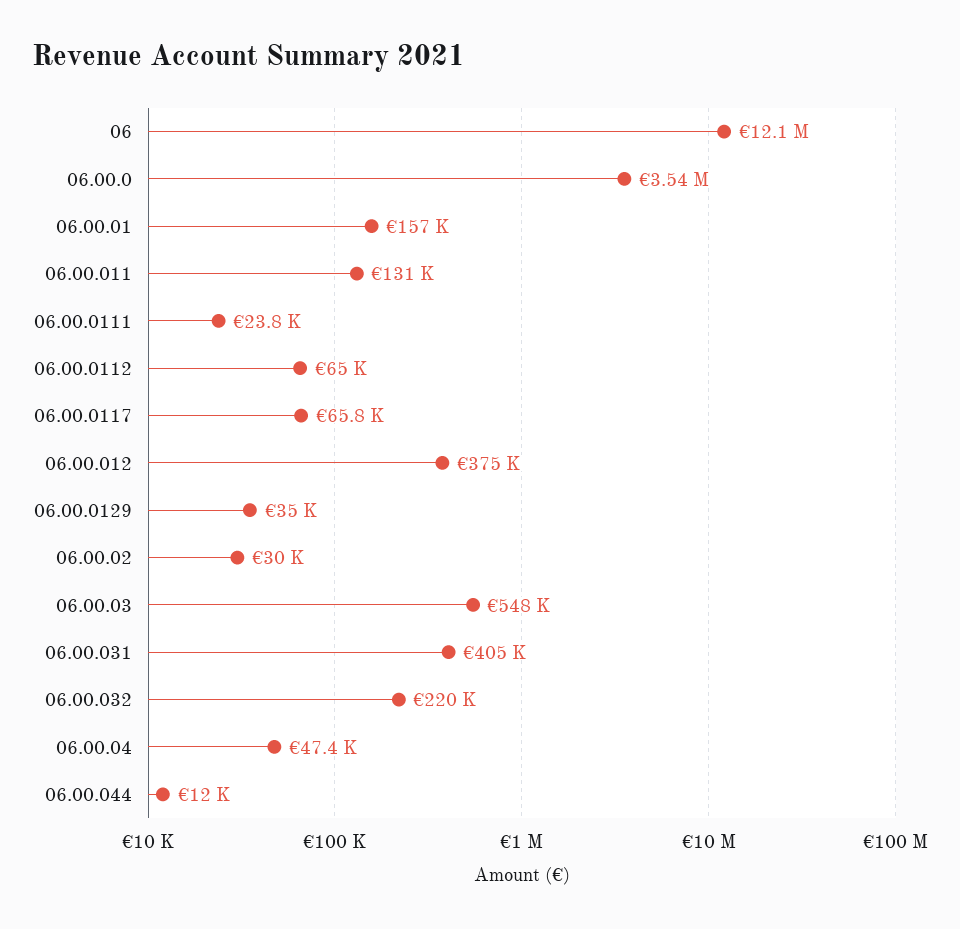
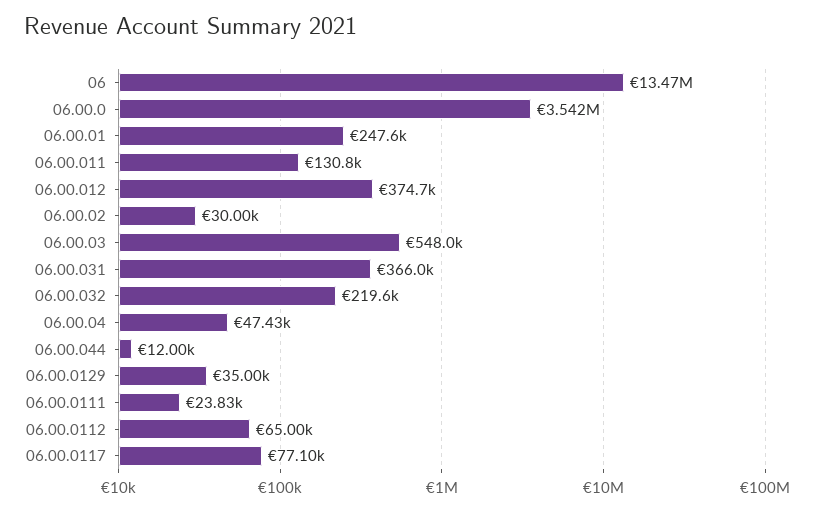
  {
-   "06": 12100000,
+   "06": 13470000,
    "06.00.0": 3542000,
-   "06.00.01": 157000,
+   "06.00.01": 247600,
    "06.00.011": 130800,
    "06.00.0111": 23830,
    "06.00.0112": 65000,
-   "06.00.0117": 65800,
+   "06.00.0117": 77100,
    "06.00.012": 374700,
    "06.00.0129": 35000,
    "06.00.02": 30000,
    "06.00.03": 548000,
-   "06.00.031": 405000,
+   "06.00.031": 366000,
    "06.00.032": 219600,
    "06.00.04": 47430,
    "06.00.044": 12000
  }

